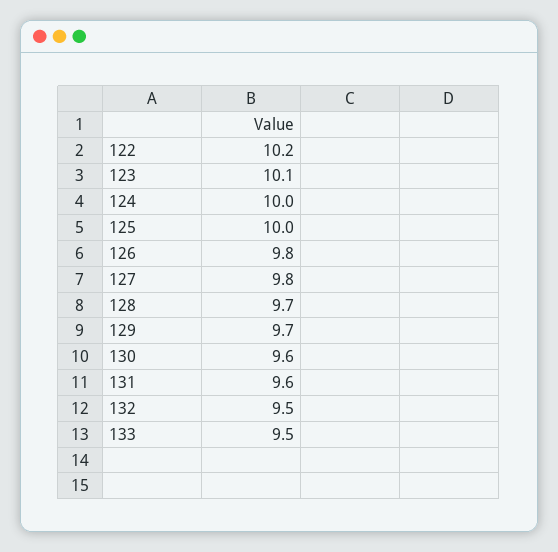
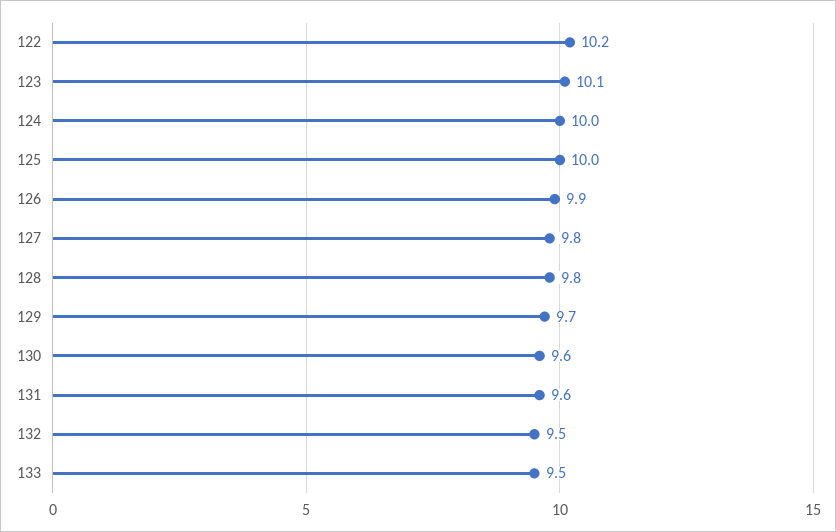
  {
    "122": 10.2,
    "123": 10.1,
    "124": 10,
    "125": 10,
-   "126": 9.8,
+   "126": 9.9,
    "127": 9.8,
-   "128": 9.7,
+   "128": 9.8,
    "129": 9.7,
    "130": 9.6,
    "131": 9.6,
    "132": 9.5,
    "133": 9.5
  }

